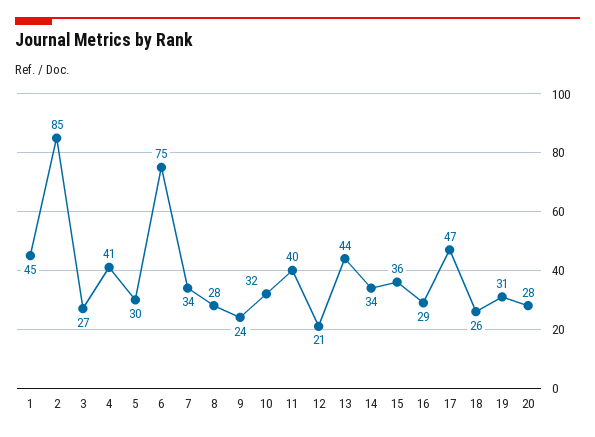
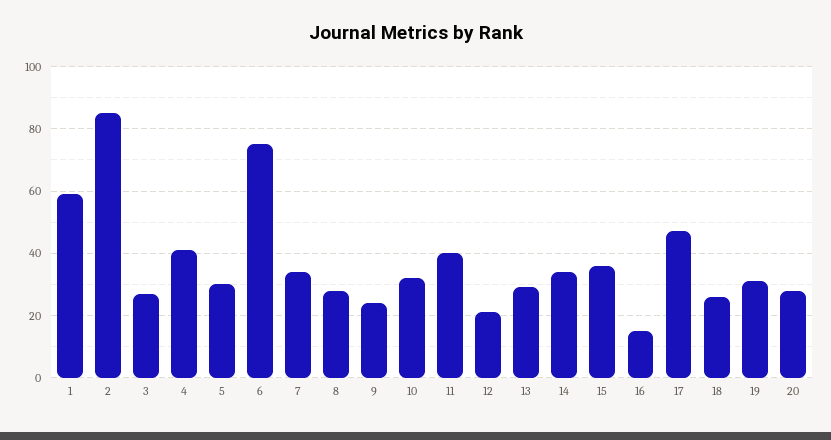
  {
-   "1": 45,
+   "1": 60,
    "2": 85,
    "3": 27,
    "4": 41,
    "5": 30,
    "6": 75,
    "7": 34,
    "8": 28,
    "9": 24,
    "10": 32,
    "11": 40,
    "12": 21,
-   "13": 44,
+   "13": 30,
    "14": 34,
    "15": 36,
-   "16": 29,
+   "16": 15,
    "17": 47,
    "18": 26,
    "19": 31,
    "20": 28
  }

